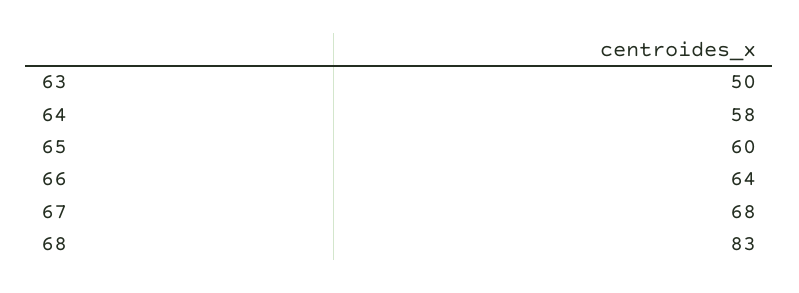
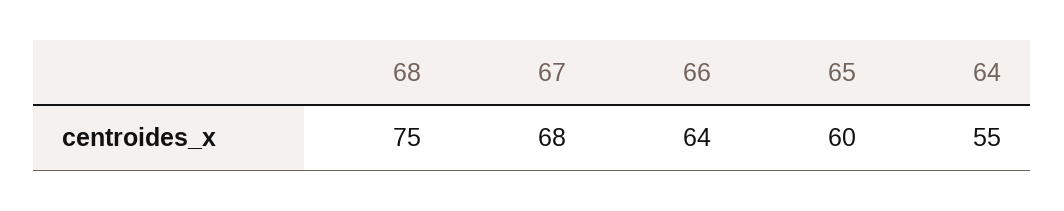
  {
-   "63": 50,
-   "64": 58,
+   "64": 55,
    "65": 60,
    "66": 64,
    "67": 68,
-   "68": 83
+   "68": 75
  }

